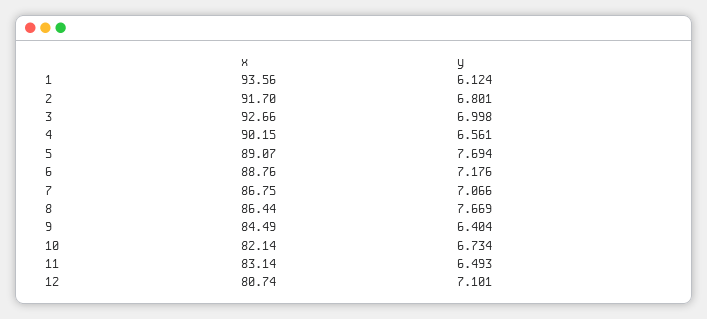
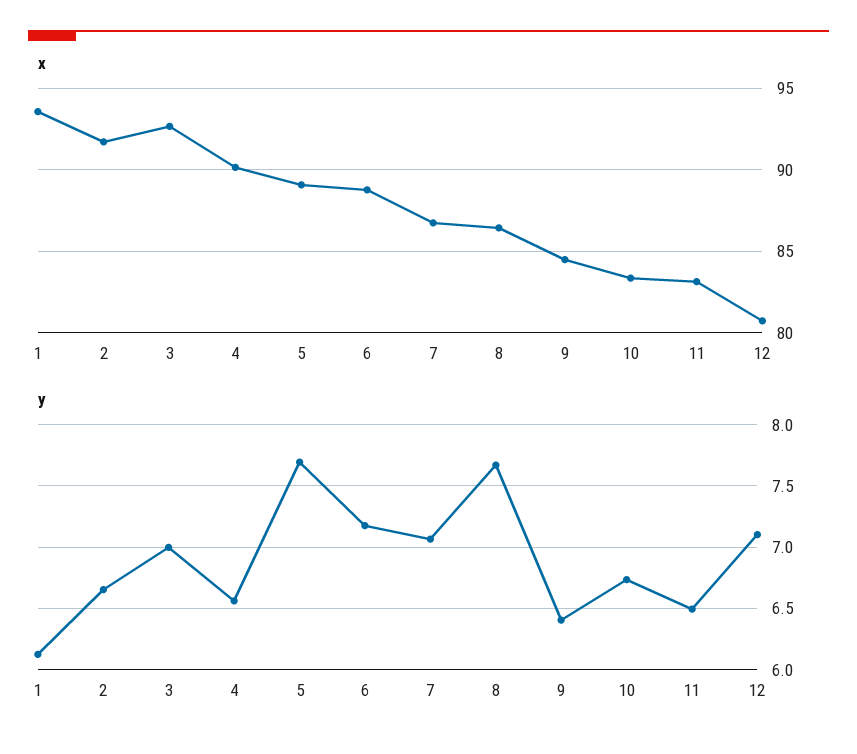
  {
    "x": {
      "1": 93.56,
      "2": 91.7,
      "3": 92.66,
      "4": 90.15,
      "5": 89.07,
      "6": 88.76,
      "7": 86.75,
      "8": 86.44,
      "9": 84.49,
-     "10": 82.14,
+     "10": 83.5,
      "11": 83.14,
      "12": 80.74
    },
    "y": {
      "1": 6.124,
-     "2": 6.801,
+     "2": 6.65,
      "3": 6.998,
      "4": 6.561,
      "5": 7.694,
      "6": 7.176,
      "7": 7.066,
      "8": 7.669,
      "9": 6.404,
      "10": 6.734,
      "11": 6.493,
      "12": 7.101
    }
  }

